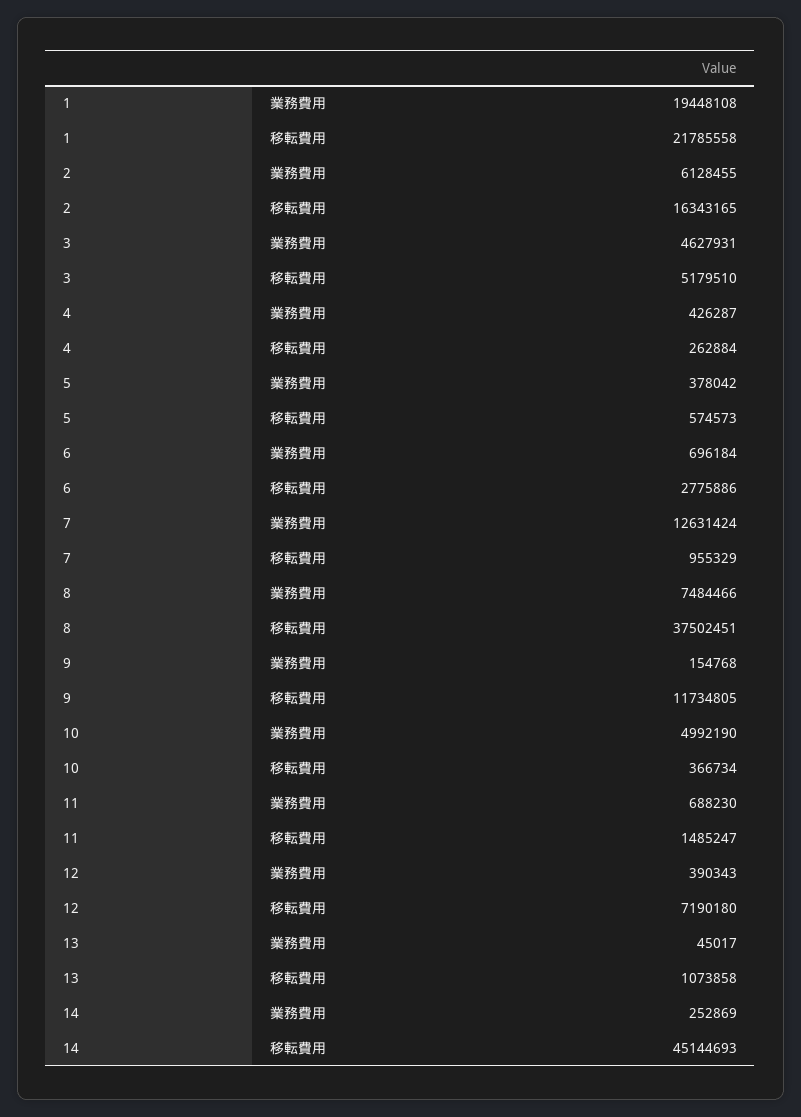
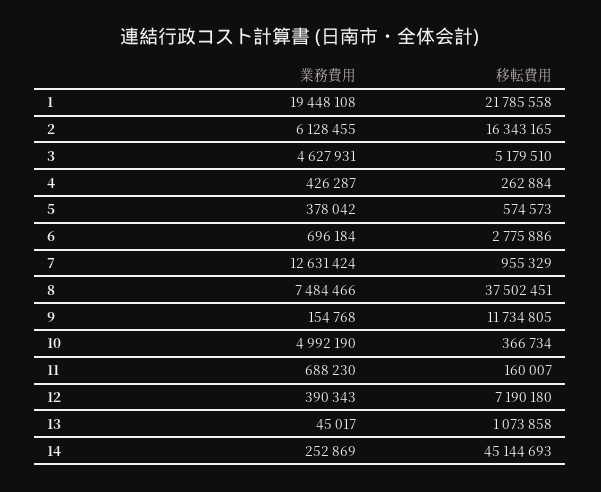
  {
    "1": {
      "業務費用": 19448108,
      "移転費用": 21785558
    },
    "2": {
      "業務費用": 6128455,
      "移転費用": 16343165
    },
    "3": {
      "業務費用": 4627931,
      "移転費用": 5179510
    },
    "4": {
      "業務費用": 426287,
      "移転費用": 262884
    },
    "5": {
      "業務費用": 378042,
      "移転費用": 574573
    },
    "6": {
      "業務費用": 696184,
      "移転費用": 2775886
    },
    "7": {
      "業務費用": 12631424,
      "移転費用": 955329
    },
    "8": {
      "業務費用": 7484466,
      "移転費用": 37502451
    },
    "9": {
      "業務費用": 154768,
      "移転費用": 11734805
    },
    "10": {
      "業務費用": 4992190,
      "移転費用": 366734
    },
    "11": {
      "業務費用": 688230,
-     "移転費用": 1485247
+     "移転費用": 160007
    },
    "12": {
      "業務費用": 390343,
      "移転費用": 7190180
    },
    "13": {
      "業務費用": 45017,
      "移転費用": 1073858
    },
    "14": {
      "業務費用": 252869,
      "移転費用": 45144693
    }
  }

